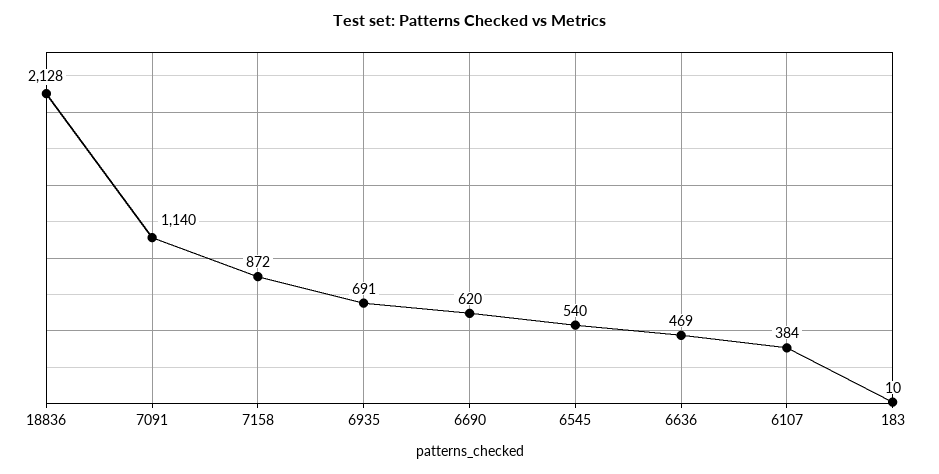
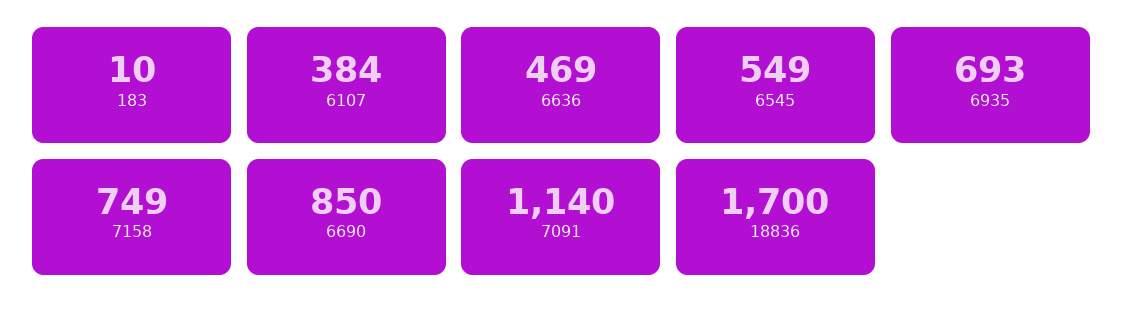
  {
-   "18836": 2128,
+   "18836": 1700,
    "7091": 1140,
-   "7158": 872,
+   "7158": 749,
-   "6935": 691,
+   "6935": 693,
-   "6690": 620,
+   "6690": 850,
-   "6545": 540,
+   "6545": 549,
    "6636": 469,
    "6107": 384,
    "183": 10
  }

